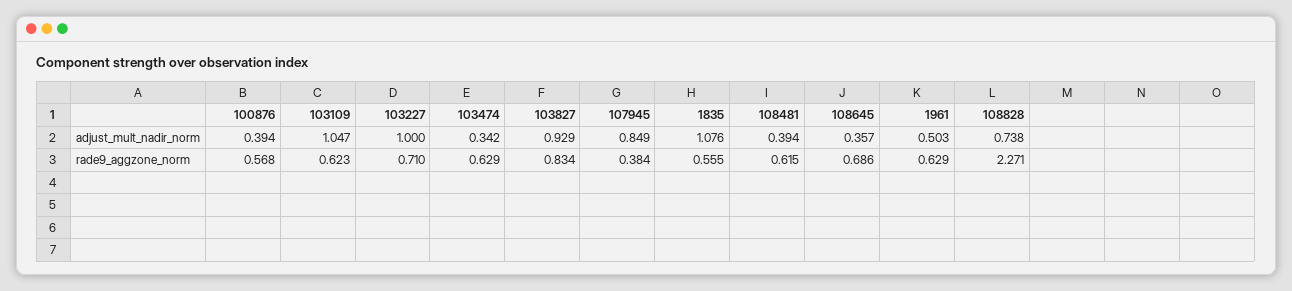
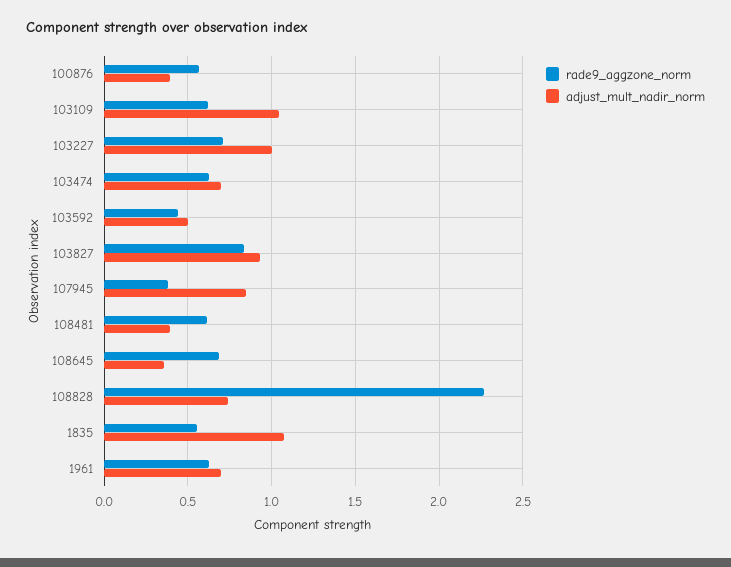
  {
    "adjust_mult_nadir_norm": {
      "100876": 0.394,
      "103109": 1.047,
      "103227": 1,
-     "103474": 0.342,
+     "103474": 0.7,
      "103827": 0.929,
      "107945": 0.849,
      "1835": 1.076,
      "108481": 0.394,
      "108645": 0.357,
-     "1961": 0.503,
+     "1961": 0.7,
-     "108828": 0.738
+     "108828": 0.738,
+     "103592": 0.5
    },
    "rade9_aggzone_norm": {
      "100876": 0.568,
      "103109": 0.623,
      "103227": 0.71,
      "103474": 0.629,
      "103827": 0.834,
      "107945": 0.384,
      "1835": 0.555,
      "108481": 0.615,
      "108645": 0.686,
      "1961": 0.629,
-     "108828": 2.271
+     "108828": 2.271,
+     "103592": 0.45
    }
  }

